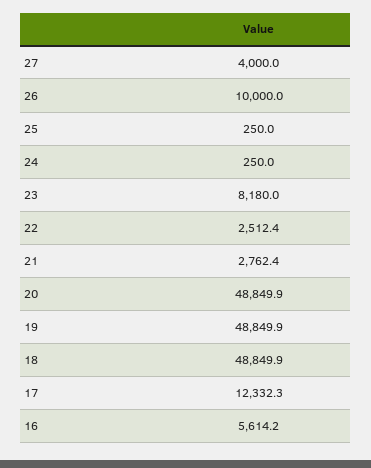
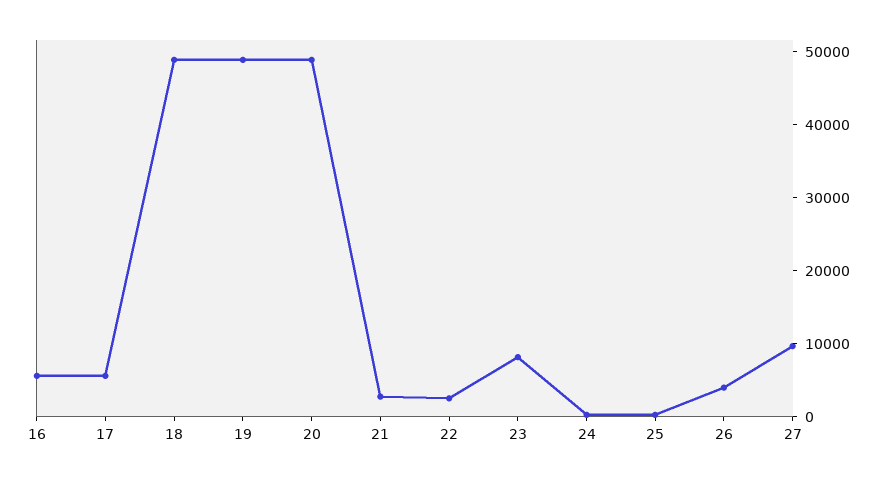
  {
-   "27": 4000,
+   "27": 10000,
-   "26": 10000,
+   "26": 4000,
    "25": 250,
    "24": 250,
    "23": 8180,
    "22": 2512.4,
    "21": 2762.4,
    "20": 48849.9,
    "19": 48849.9,
    "18": 48849.9,
-   "17": 12332.3,
+   "17": 6000,
    "16": 5614.2
  }

